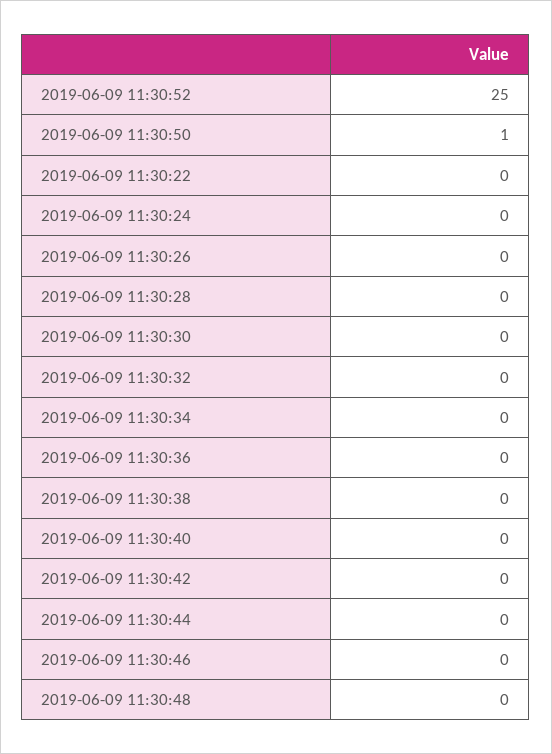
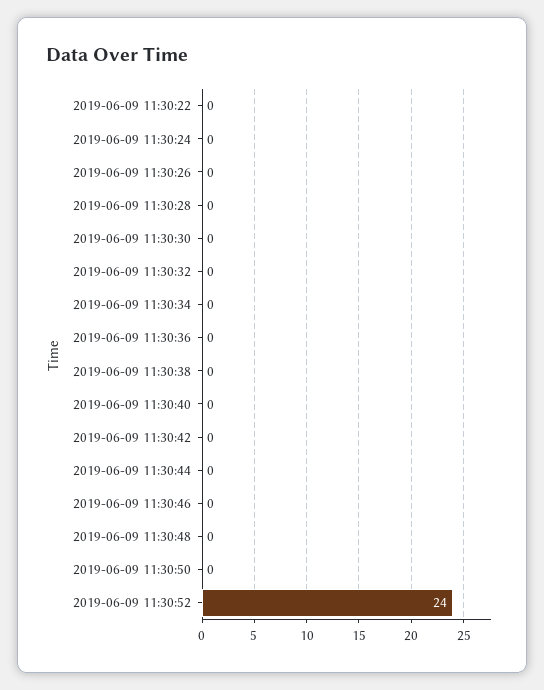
  {
-   "2019-06-09 11:30:52": 25,
+   "2019-06-09 11:30:52": 24,
-   "2019-06-09 11:30:50": 1,
+   "2019-06-09 11:30:50": 0,
    "2019-06-09 11:30:22": 0,
    "2019-06-09 11:30:24": 0,
    "2019-06-09 11:30:26": 0,
    "2019-06-09 11:30:28": 0,
    "2019-06-09 11:30:30": 0,
    "2019-06-09 11:30:32": 0,
    "2019-06-09 11:30:34": 0,
    "2019-06-09 11:30:36": 0,
    "2019-06-09 11:30:38": 0,
    "2019-06-09 11:30:40": 0,
    "2019-06-09 11:30:42": 0,
    "2019-06-09 11:30:44": 0,
    "2019-06-09 11:30:46": 0,
    "2019-06-09 11:30:48": 0
  }

